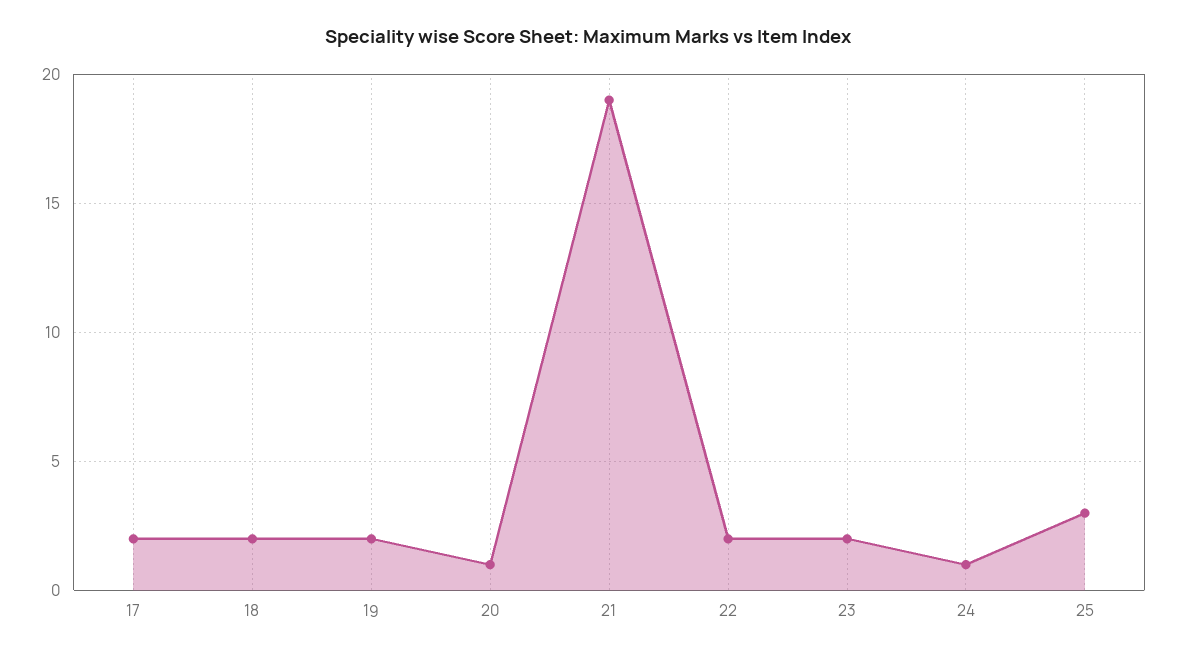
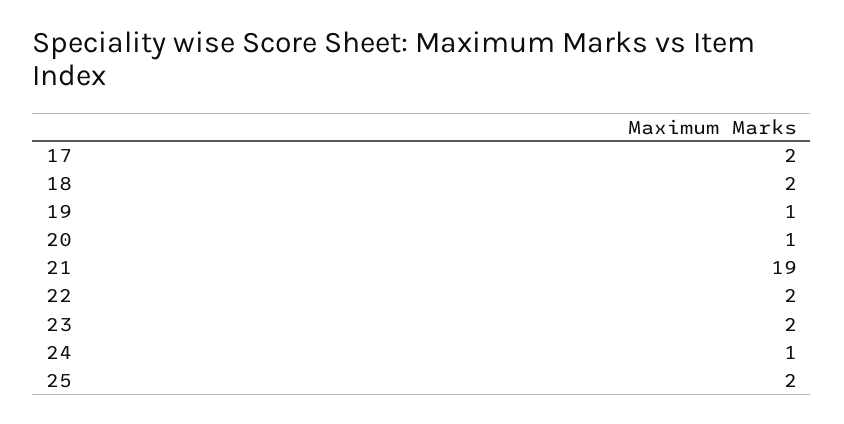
  {
    "17": 2,
    "18": 2,
-   "19": 2,
+   "19": 1,
    "20": 1,
    "21": 19,
    "22": 2,
    "23": 2,
    "24": 1,
-   "25": 3
+   "25": 2
  }

